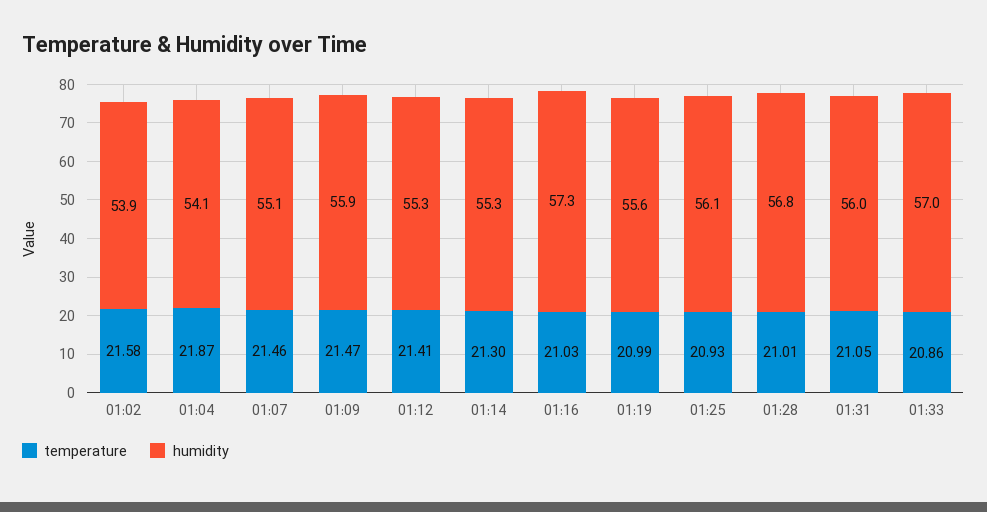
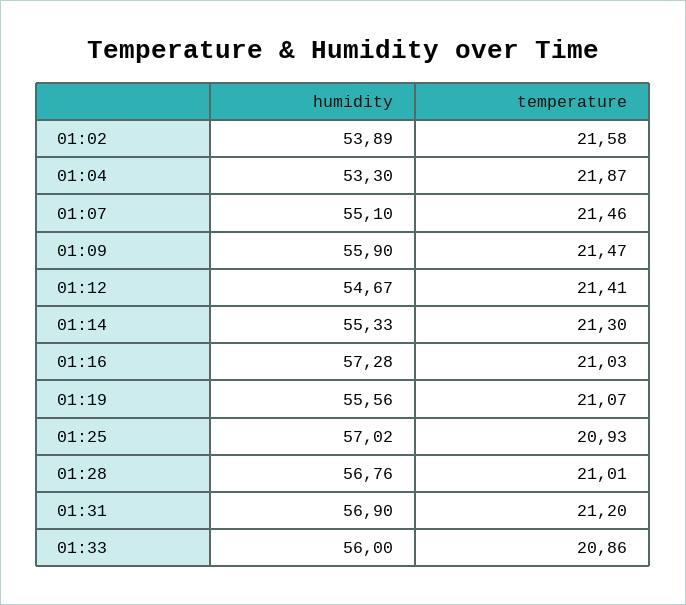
  {
    "temperature": {
      "01:02": 21.58,
      "01:04": 21.87,
      "01:07": 21.46,
      "01:09": 21.47,
      "01:12": 21.41,
      "01:14": 21.3,
      "01:16": 21.03,
-     "01:19": 20.99,
+     "01:19": 21.07,
      "01:25": 20.93,
      "01:28": 21.01,
-     "01:31": 21.05,
+     "01:31": 21.2,
      "01:33": 20.86
    },
    "humidity": {
      "01:02": 53.89,
-     "01:04": 54.1,
+     "01:04": 53.3,
      "01:07": 55.1,
      "01:09": 55.9,
-     "01:12": 55.3,
+     "01:12": 54.67,
      "01:14": 55.33,
      "01:16": 57.28,
      "01:19": 55.56,
-     "01:25": 56.1,
+     "01:25": 57.02,
      "01:28": 56.76,
-     "01:31": 56,
+     "01:31": 56.9,
-     "01:33": 57
+     "01:33": 56
    }
  }

